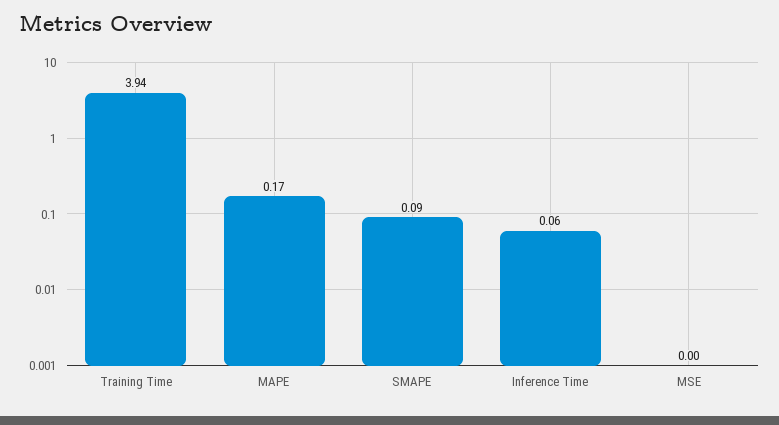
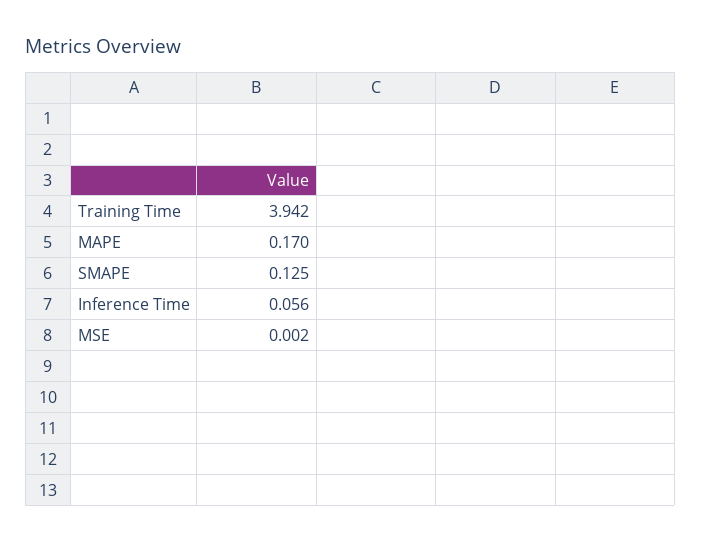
  {
    "Training Time": 3.942,
    "MAPE": 0.17,
-   "SMAPE": 0.09,
+   "SMAPE": 0.125,
    "Inference Time": 0.056,
    "MSE": 0.002
  }

